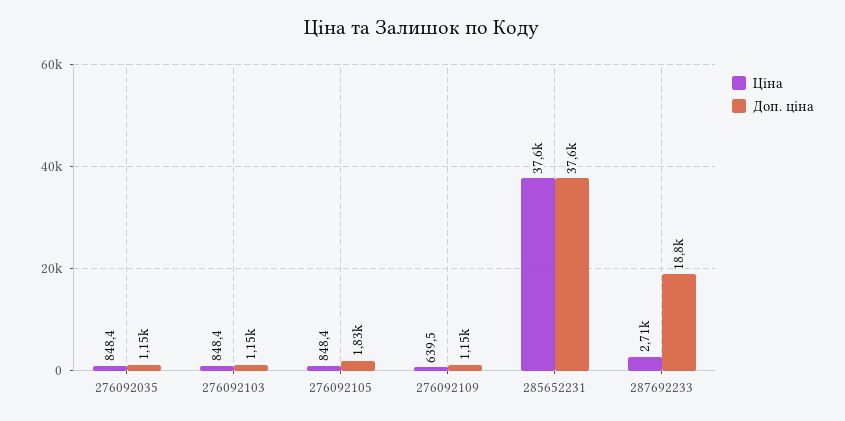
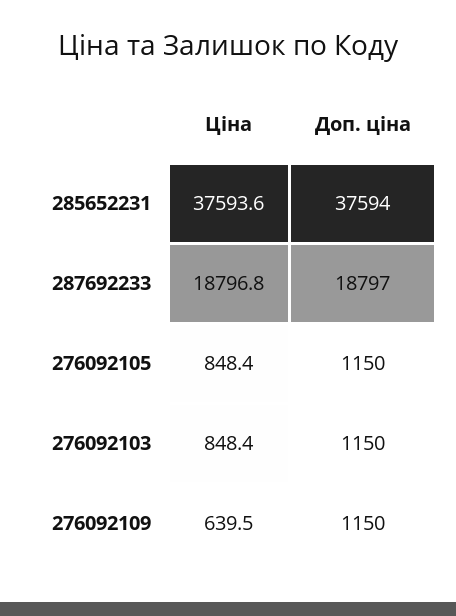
  {
    "Ціна": {
-     "276092035": 848.4,
      "276092103": 848.4,
      "276092105": 848.4,
      "276092109": 639.5,
      "285652231": 37593.6,
-     "287692233": 2710
+     "287692233": 18796.8
    },
    "Доп. ціна": {
-     "276092035": 1150,
      "276092103": 1150,
-     "276092105": 1830,
+     "276092105": 1150,
      "276092109": 1150,
      "285652231": 37594,
      "287692233": 18797
    }
  }

